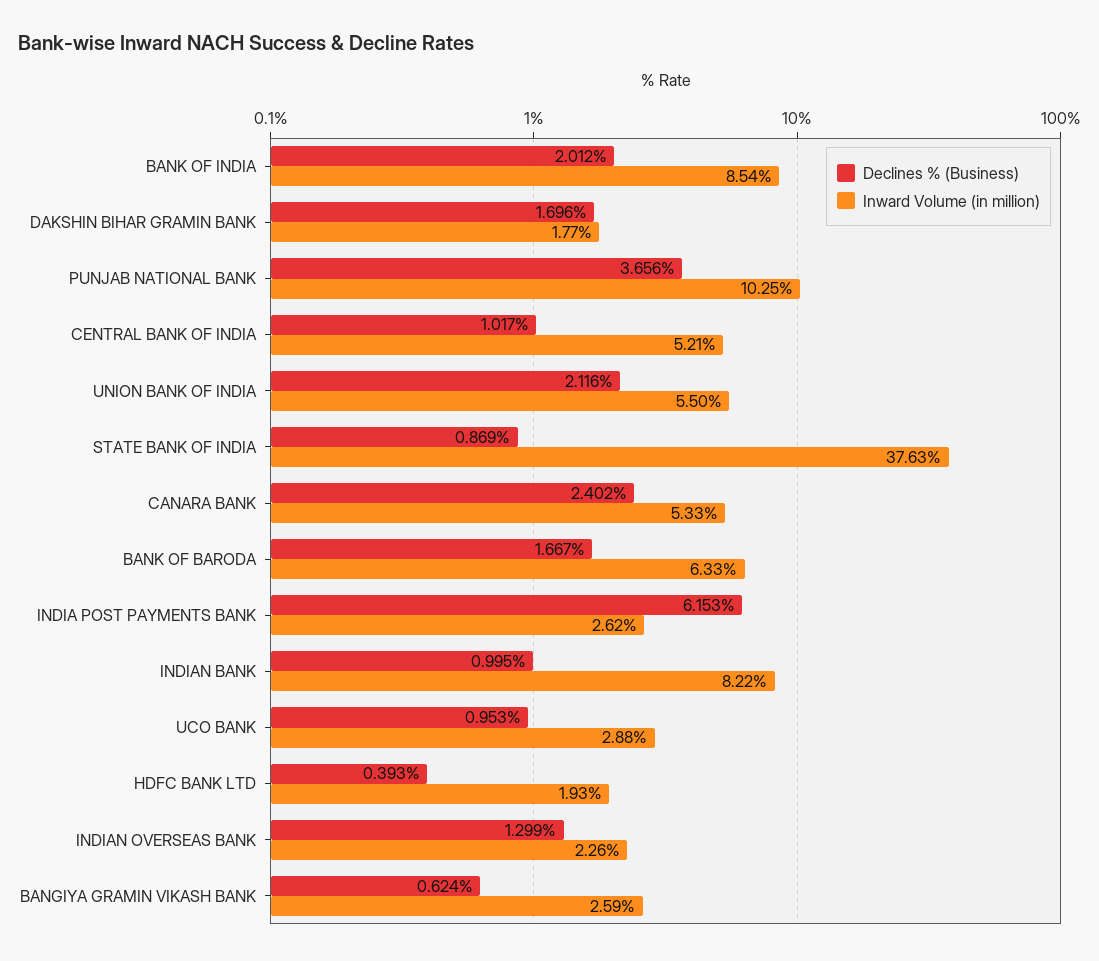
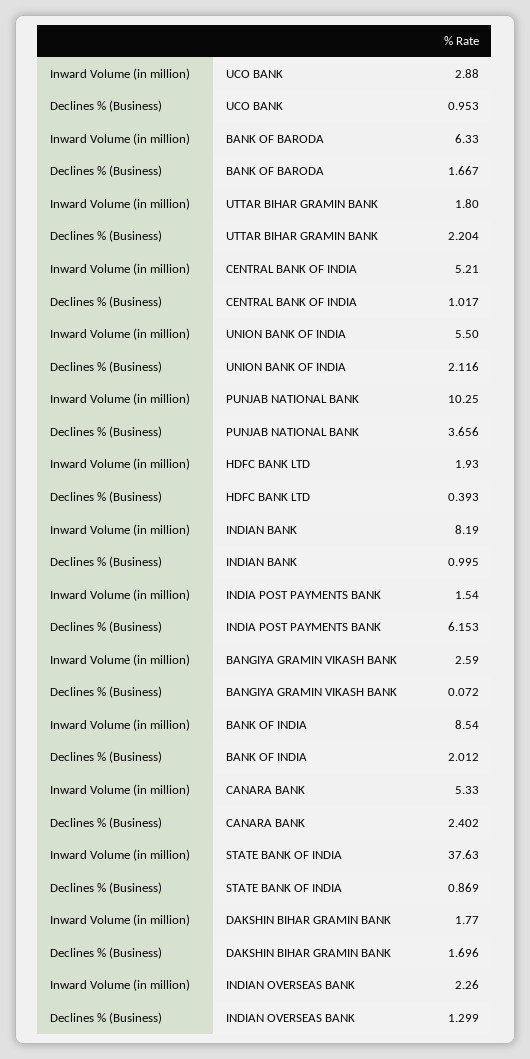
  {
    "Declines % (Business)": {
      "BANK OF INDIA": 2.012,
      "DAKSHIN BIHAR GRAMIN BANK": 1.696,
      "PUNJAB NATIONAL BANK": 3.656,
      "CENTRAL BANK OF INDIA": 1.017,
      "UNION BANK OF INDIA": 2.116,
      "STATE BANK OF INDIA": 0.869,
      "CANARA BANK": 2.402,
      "BANK OF BARODA": 1.667,
      "INDIA POST PAYMENTS BANK": 6.153,
      "INDIAN BANK": 0.995,
      "UCO BANK": 0.953,
      "HDFC BANK LTD": 0.393,
      "INDIAN OVERSEAS BANK": 1.299,
-     "BANGIYA GRAMIN VIKASH BANK": 0.624
+     "BANGIYA GRAMIN VIKASH BANK": 0.072,
+     "UTTAR BIHAR GRAMIN BANK": 2.204
    },
    "Inward Volume (in million)": {
      "BANK OF INDIA": 8.54,
      "DAKSHIN BIHAR GRAMIN BANK": 1.77,
      "PUNJAB NATIONAL BANK": 10.25,
      "CENTRAL BANK OF INDIA": 5.21,
      "UNION BANK OF INDIA": 5.5,
      "STATE BANK OF INDIA": 37.63,
      "CANARA BANK": 5.33,
      "BANK OF BARODA": 6.33,
-     "INDIA POST PAYMENTS BANK": 2.62,
+     "INDIA POST PAYMENTS BANK": 1.54,
-     "INDIAN BANK": 8.22,
+     "INDIAN BANK": 8.19,
      "UCO BANK": 2.88,
      "HDFC BANK LTD": 1.93,
      "INDIAN OVERSEAS BANK": 2.26,
-     "BANGIYA GRAMIN VIKASH BANK": 2.59
+     "BANGIYA GRAMIN VIKASH BANK": 2.59,
+     "UTTAR BIHAR GRAMIN BANK": 1.8
    }
  }

